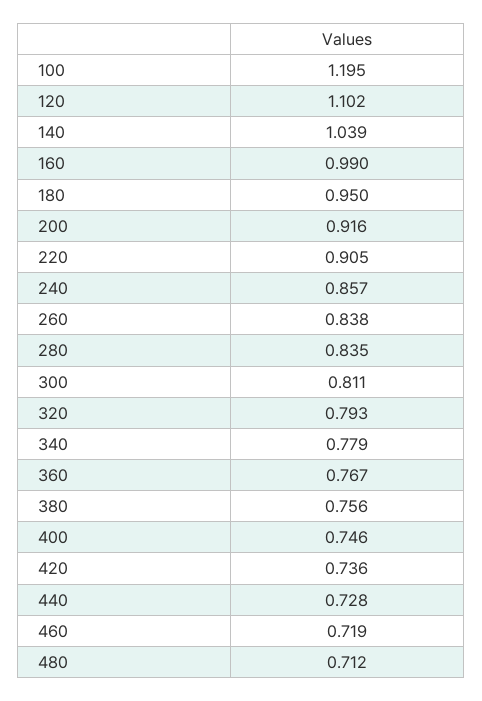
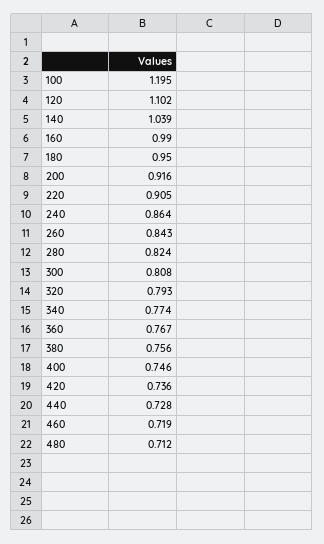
  {
    "100": 1.195,
    "120": 1.102,
    "140": 1.039,
    "160": 0.99,
    "180": 0.95,
    "200": 0.916,
    "220": 0.905,
-   "240": 0.857,
+   "240": 0.864,
-   "260": 0.838,
+   "260": 0.843,
-   "280": 0.835,
+   "280": 0.824,
-   "300": 0.811,
+   "300": 0.808,
    "320": 0.793,
-   "340": 0.779,
+   "340": 0.774,
    "360": 0.767,
    "380": 0.756,
    "400": 0.746,
    "420": 0.736,
    "440": 0.728,
    "460": 0.719,
    "480": 0.712
  }

